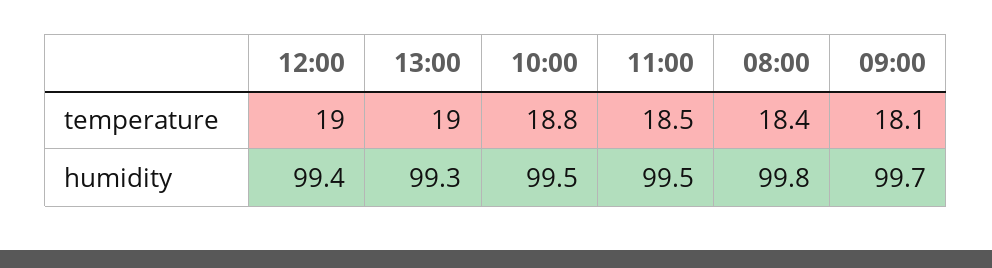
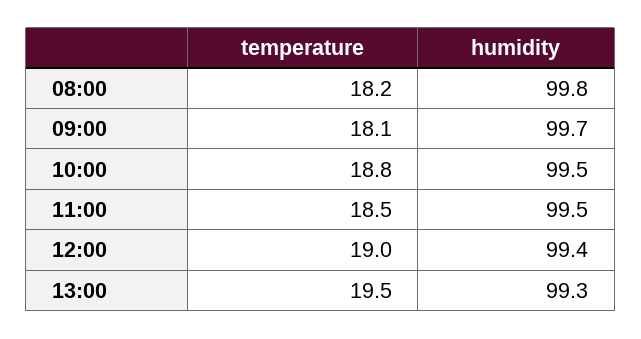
  {
    "12:00": {
      "temperature": 19,
      "humidity": 99.4
    },
    "13:00": {
-     "temperature": 19,
+     "temperature": 19.5,
      "humidity": 99.3
    },
    "10:00": {
      "temperature": 18.8,
      "humidity": 99.5
    },
    "11:00": {
      "temperature": 18.5,
      "humidity": 99.5
    },
    "08:00": {
-     "temperature": 18.4,
+     "temperature": 18.2,
      "humidity": 99.8
    },
    "09:00": {
      "temperature": 18.1,
      "humidity": 99.7
    }
  }

